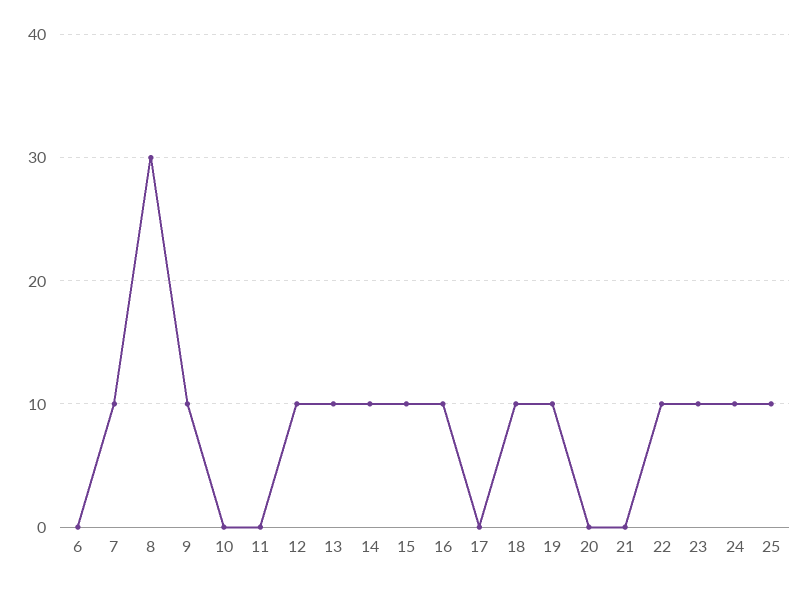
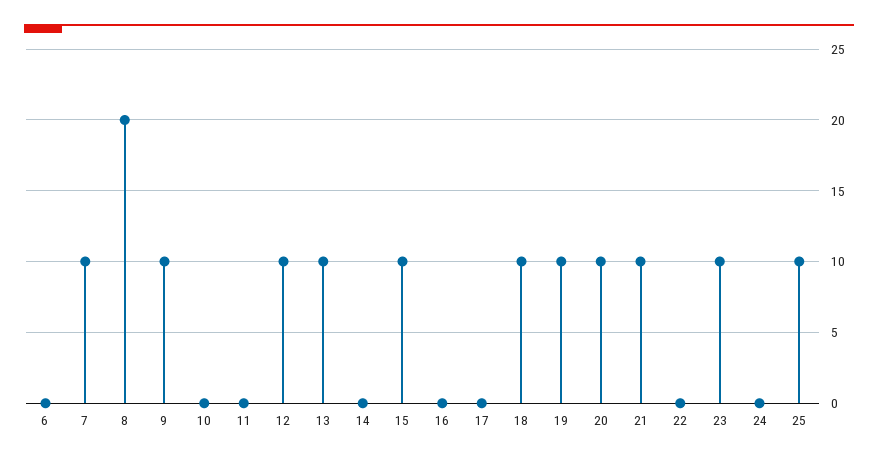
  {
    "6": 0,
    "7": 10,
-   "8": 30,
+   "8": 20,
    "9": 10,
    "10": 0,
    "11": 0,
    "12": 10,
    "13": 10,
-   "14": 10,
+   "14": 0,
    "15": 10,
-   "16": 10,
+   "16": 0,
    "17": 0,
    "18": 10,
    "19": 10,
-   "20": 0,
+   "20": 10,
-   "21": 0,
+   "21": 10,
-   "22": 10,
+   "22": 0,
    "23": 10,
-   "24": 10,
+   "24": 0,
    "25": 10
  }

